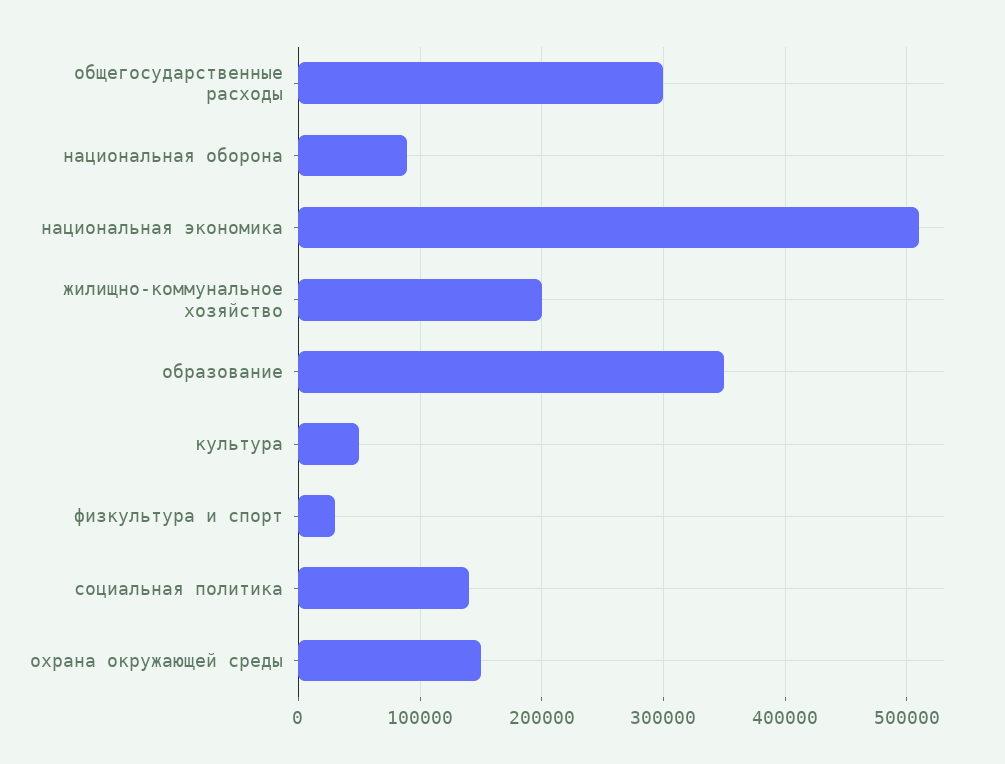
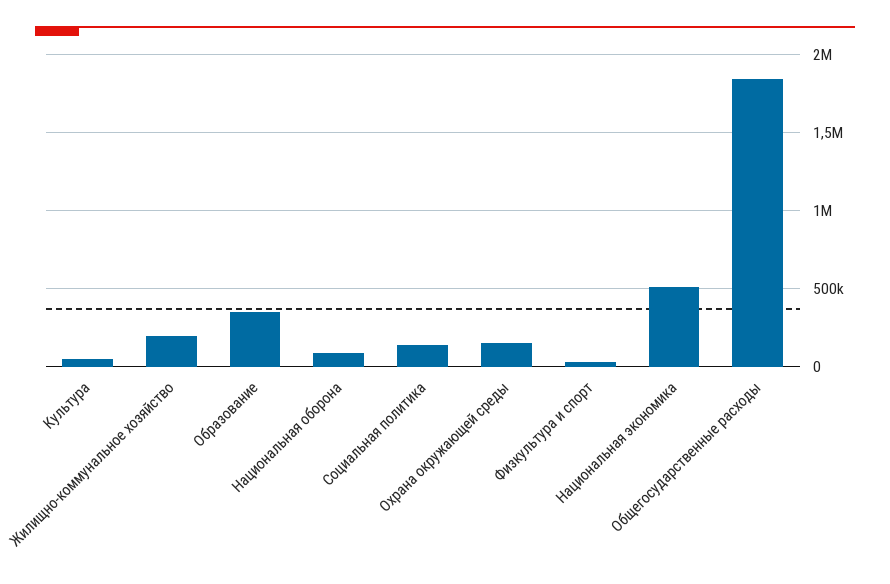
  {
-   "общегосударственные расходы": 300000,
+   "общегосударственные расходы": 1850000,
    "национальная оборона": 90000,
    "национальная экономика": 510000,
    "жилищно-коммунальное хозяйство": 200000,
    "образование": 350000,
    "культура": 50000,
    "физкультура и спорт": 30000,
    "социальная политика": 140000,
    "охрана окружающей среды": 150000
  }

